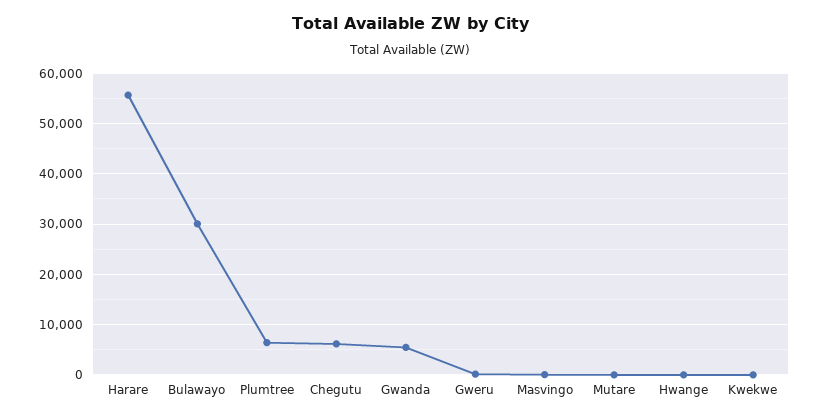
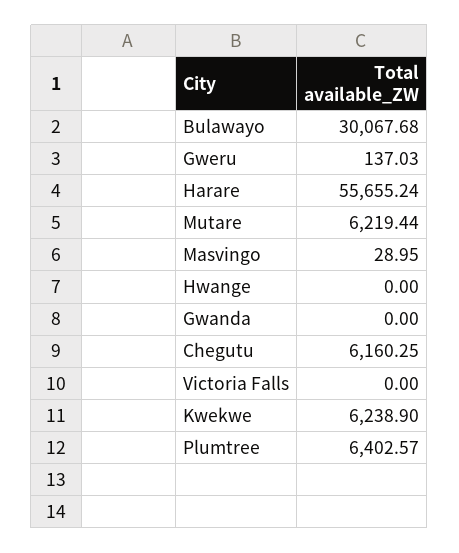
  {
    "Harare": 55655.24,
    "Bulawayo": 30067.68,
    "Plumtree": 6402.57,
    "Chegutu": 6160.25,
-   "Gwanda": 6000,
+   "Gwanda": 0,
    "Gweru": 137.03,
    "Masvingo": 28.95,
-   "Mutare": 0,
+   "Mutare": 6219.44,
    "Hwange": 0,
-   "Kwekwe": 0
+   "Kwekwe": 6238.9,
+   "Victoria Falls": 0
  }

